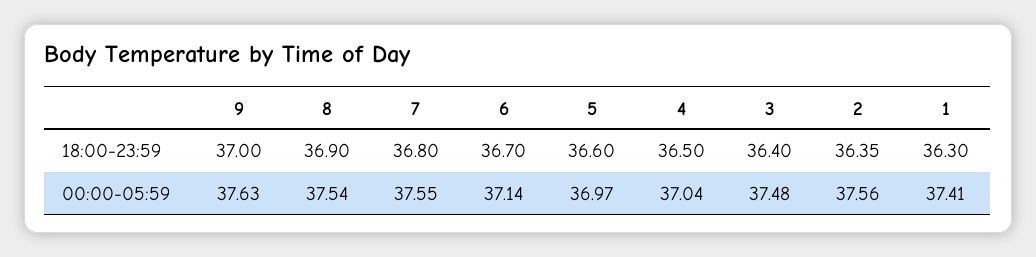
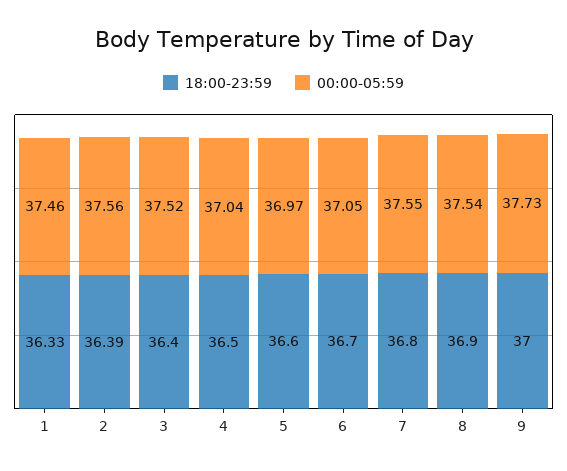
  {
    "18:00-23:59": {
      "9": 37,
      "8": 36.9,
      "7": 36.8,
      "6": 36.7,
      "5": 36.6,
      "4": 36.5,
      "3": 36.4,
-     "2": 36.35,
+     "2": 36.39,
-     "1": 36.3
+     "1": 36.33
    },
    "00:00-05:59": {
-     "9": 37.63,
+     "9": 37.73,
      "8": 37.54,
      "7": 37.55,
-     "6": 37.14,
+     "6": 37.05,
      "5": 36.97,
      "4": 37.04,
-     "3": 37.48,
+     "3": 37.52,
      "2": 37.56,
-     "1": 37.41
+     "1": 37.46
    }
  }

